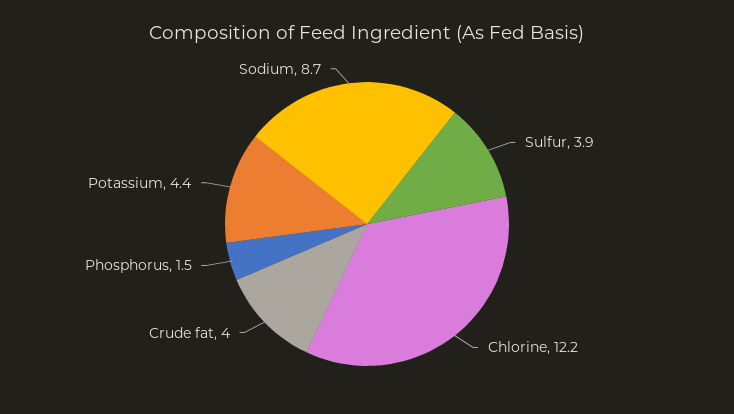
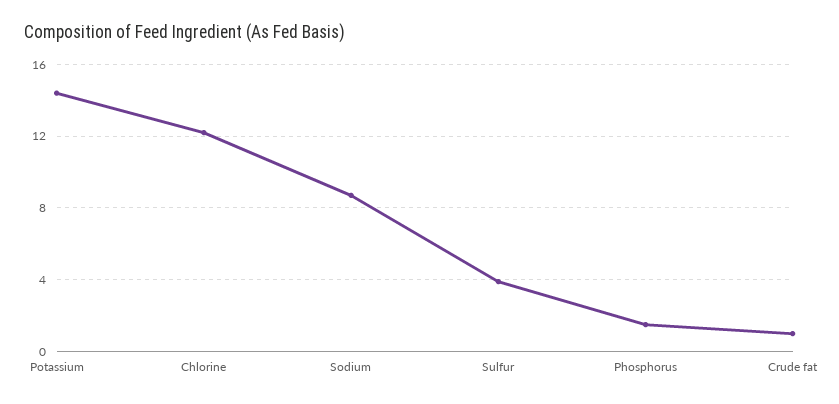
  {
    "Sulfur": 3.9,
    "Chlorine": 12.2,
-   "Crude fat": 4,
+   "Crude fat": 1,
    "Phosphorus": 1.5,
-   "Potassium": 4.4,
+   "Potassium": 14.5,
    "Sodium": 8.7
  }

